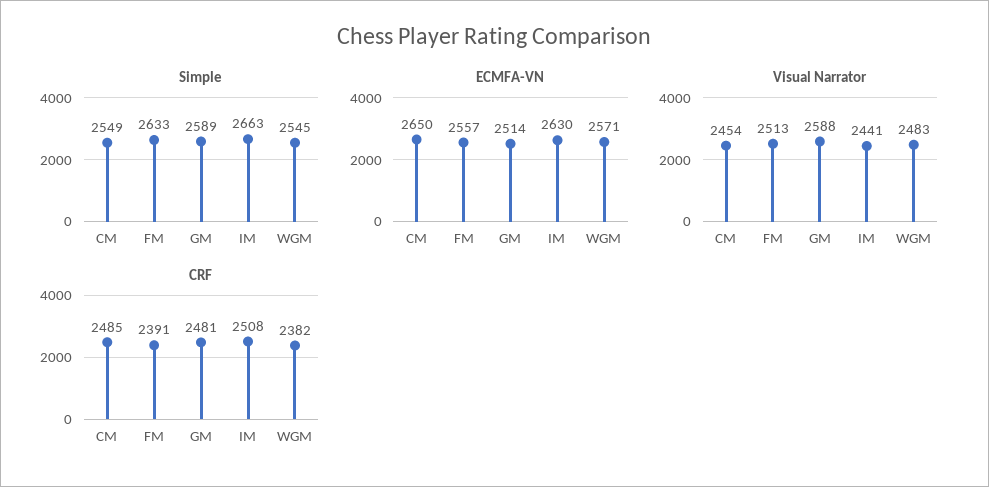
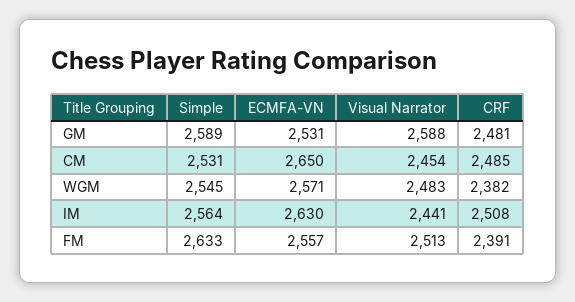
  {
    "Simple": {
-     "CM": 2549,
+     "CM": 2531,
      "FM": 2633,
      "GM": 2589,
-     "IM": 2663,
+     "IM": 2564,
      "WGM": 2545
    },
    "ECMFA-VN": {
      "CM": 2650,
      "FM": 2557,
-     "GM": 2514,
+     "GM": 2531,
      "IM": 2630,
      "WGM": 2571
    },
    "Visual Narrator": {
      "CM": 2454,
      "FM": 2513,
      "GM": 2588,
      "IM": 2441,
      "WGM": 2483
    },
    "CRF": {
      "CM": 2485,
      "FM": 2391,
      "GM": 2481,
      "IM": 2508,
      "WGM": 2382
    }
  }

